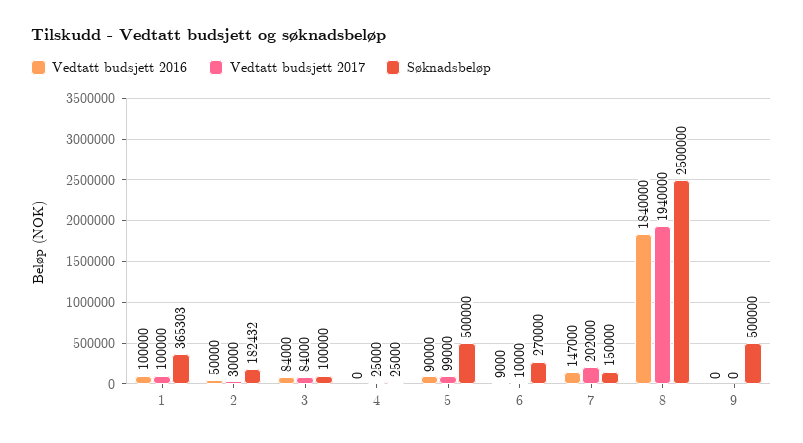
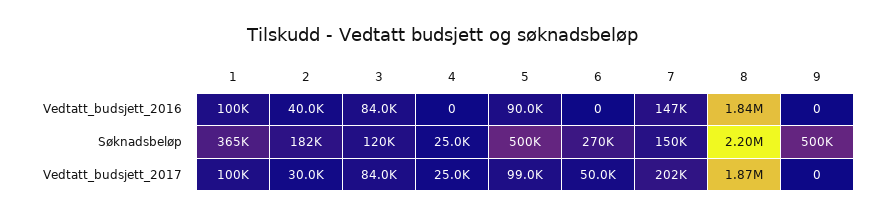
  {
    "Vedtatt budsjett 2016": {
      "1": 100000,
-     "2": 50000,
+     "2": 40000,
      "3": 84000,
      "4": 0,
      "5": 90000,
-     "6": 9000,
+     "6": 0,
      "7": 147000,
      "8": 1840000,
      "9": 0
    },
    "Vedtatt budsjett 2017": {
      "1": 100000,
      "2": 30000,
      "3": 84000,
      "4": 25000,
      "5": 99000,
-     "6": 10000,
+     "6": 50000,
      "7": 202000,
-     "8": 1940000,
+     "8": 1870000,
      "9": 0
    },
    "Søknadsbeløp": {
      "1": 365303,
      "2": 182432,
-     "3": 100000,
+     "3": 120000,
      "4": 25000,
      "5": 500000,
      "6": 270000,
      "7": 150000,
-     "8": 2500000,
+     "8": 2200000,
      "9": 500000
    }
  }

